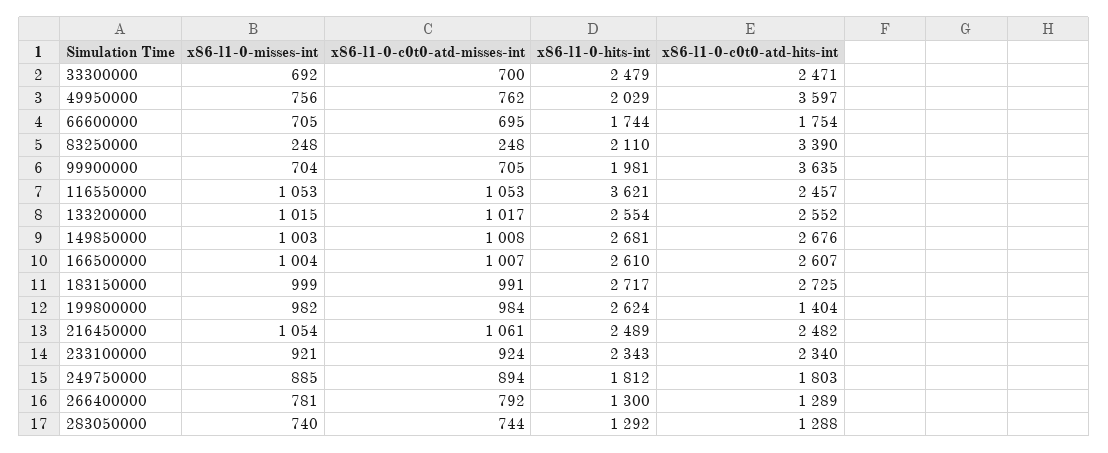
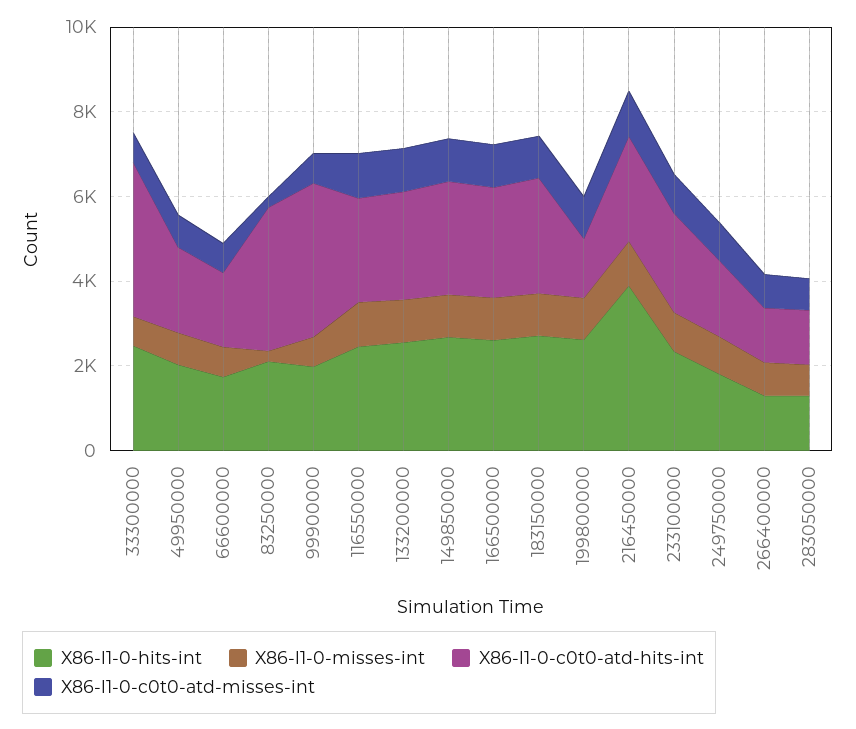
  {
    "x86-l1-0-misses-int": {
      "33300000": 692,
      "49950000": 756,
      "66600000": 705,
      "83250000": 248,
      "99900000": 704,
      "116550000": 1053,
      "133200000": 1015,
      "149850000": 1003,
      "166500000": 1004,
      "183150000": 999,
      "199800000": 982,
      "216450000": 1054,
      "233100000": 921,
      "249750000": 885,
      "266400000": 781,
      "283050000": 740
    },
    "x86-l1-0-c0t0-atd-misses-int": {
      "33300000": 700,
      "49950000": 762,
      "66600000": 695,
      "83250000": 248,
      "99900000": 705,
      "116550000": 1053,
      "133200000": 1017,
      "149850000": 1008,
      "166500000": 1007,
      "183150000": 991,
      "199800000": 984,
      "216450000": 1061,
      "233100000": 924,
      "249750000": 894,
      "266400000": 792,
      "283050000": 744
    },
    "x86-l1-0-hits-int": {
      "33300000": 2479,
      "49950000": 2029,
      "66600000": 1744,
      "83250000": 2110,
      "99900000": 1981,
-     "116550000": 3621,
+     "116550000": 2500,
      "133200000": 2554,
      "149850000": 2681,
      "166500000": 2610,
      "183150000": 2717,
      "199800000": 2624,
-     "216450000": 2489,
+     "216450000": 4000,
      "233100000": 2343,
      "249750000": 1812,
      "266400000": 1300,
      "283050000": 1292
    },
    "x86-l1-0-c0t0-atd-hits-int": {
-     "33300000": 2471,
+     "33300000": 3500,
-     "49950000": 3597,
+     "49950000": 2000,
      "66600000": 1754,
      "83250000": 3390,
      "99900000": 3635,
      "116550000": 2457,
      "133200000": 2552,
      "149850000": 2676,
      "166500000": 2607,
      "183150000": 2725,
      "199800000": 1404,
      "216450000": 2482,
      "233100000": 2340,
      "249750000": 1803,
      "266400000": 1289,
      "283050000": 1288
    }
  }

